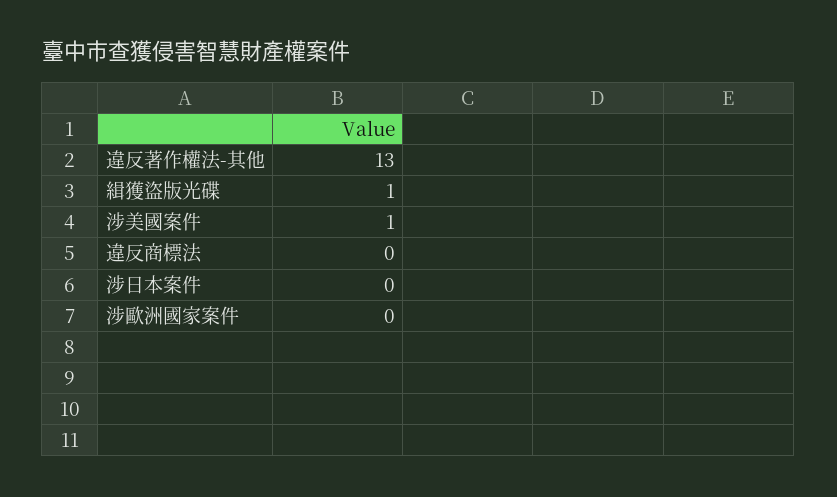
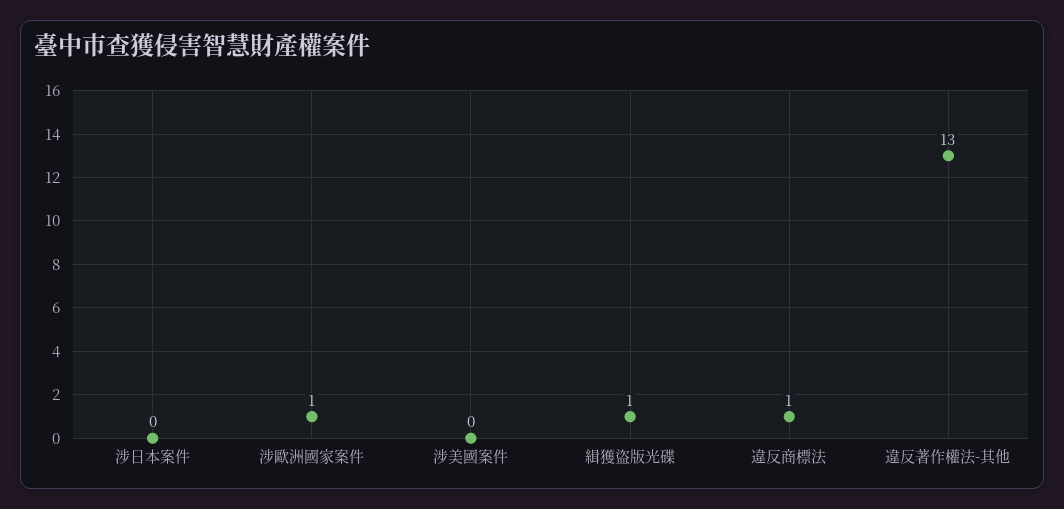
  {
    "違反著作權法-其他": 13,
    "緝獲盜版光碟": 1,
-   "涉美國案件": 1,
+   "涉美國案件": 0,
-   "違反商標法": 0,
+   "違反商標法": 1,
    "涉日本案件": 0,
-   "涉歐洲國家案件": 0
+   "涉歐洲國家案件": 1
  }

